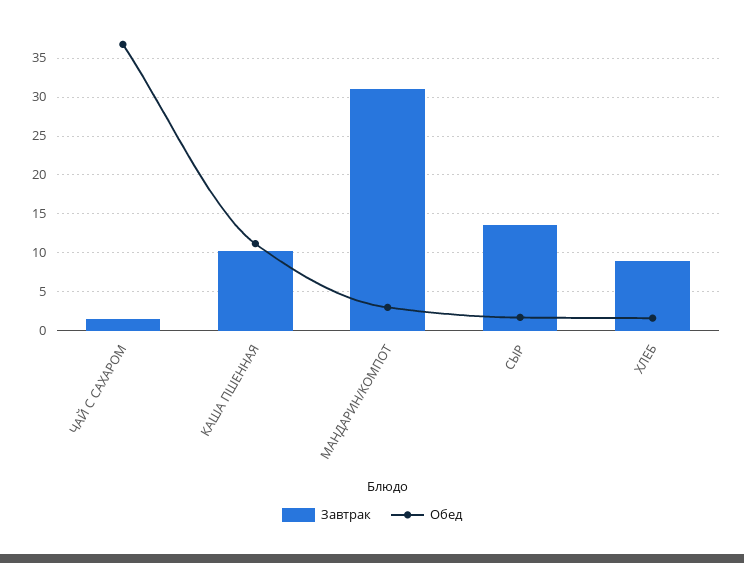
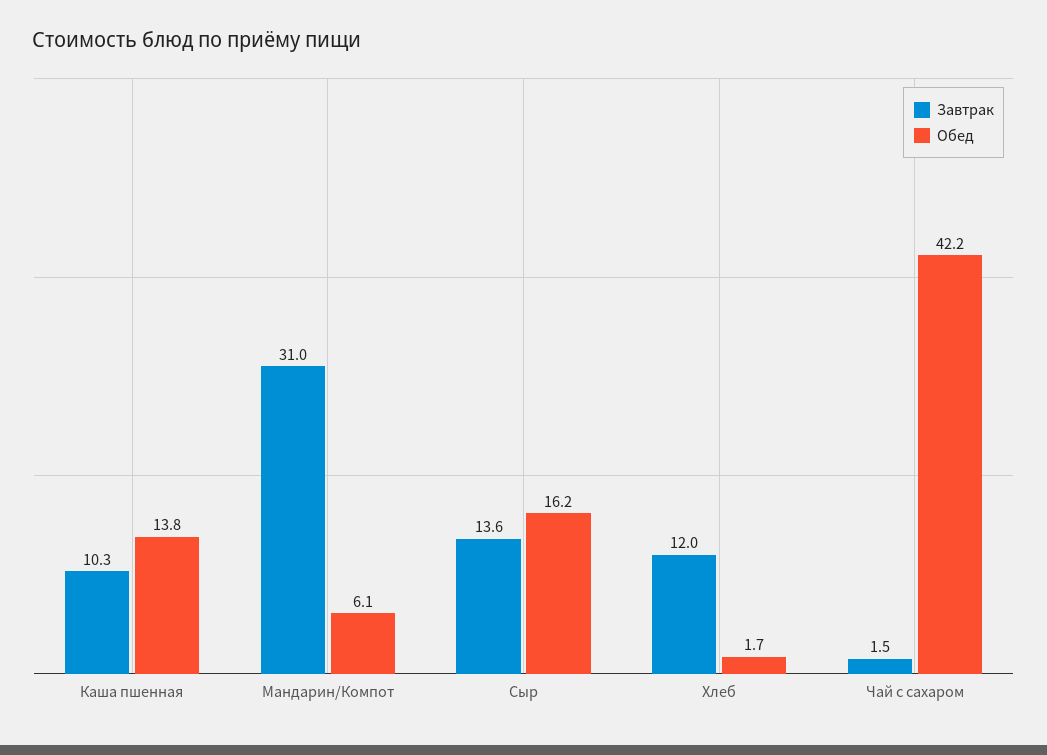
  {
    "Завтрак": {
      "ЧАЙ С САХАРОМ": 1.5,
      "КАША ПШЕННАЯ": 10.3,
      "МАНДАРИН/КОМПОТ": 31,
      "СЫР": 13.6,
-     "ХЛЕБ": 9
+     "ХЛЕБ": 12
    },
    "Обед": {
-     "ЧАЙ С САХАРОМ": 37,
+     "ЧАЙ С САХАРОМ": 42.2,
-     "КАША ПШЕННАЯ": 11,
+     "КАША ПШЕННАЯ": 13.8,
-     "МАНДАРИН/КОМПОТ": 3,
+     "МАНДАРИН/КОМПОТ": 6.1,
-     "СЫР": 2,
+     "СЫР": 16.2,
      "ХЛЕБ": 1.7
    }
  }

